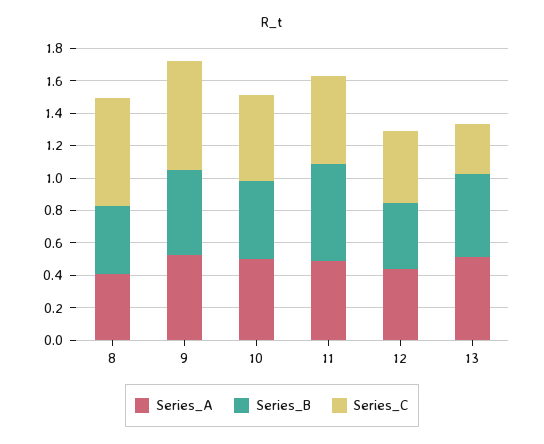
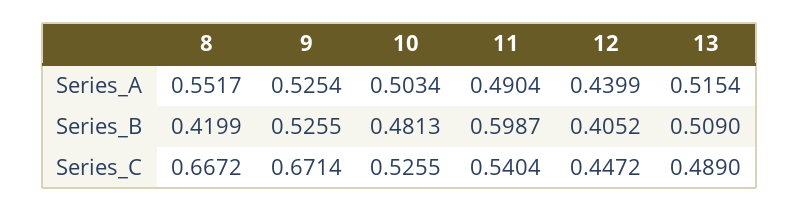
  {
    "Series_A": {
-     "8": 0.4,
+     "8": 0.5517,
      "9": 0.5254,
      "10": 0.5034,
      "11": 0.4904,
      "12": 0.4399,
      "13": 0.5154
    },
    "Series_B": {
      "8": 0.4199,
      "9": 0.5255,
      "10": 0.4813,
      "11": 0.5987,
      "12": 0.4052,
      "13": 0.509
    },
    "Series_C": {
      "8": 0.6672,
      "9": 0.6714,
      "10": 0.5255,
      "11": 0.5404,
      "12": 0.4472,
-     "13": 0.3
+     "13": 0.489
    }
  }

